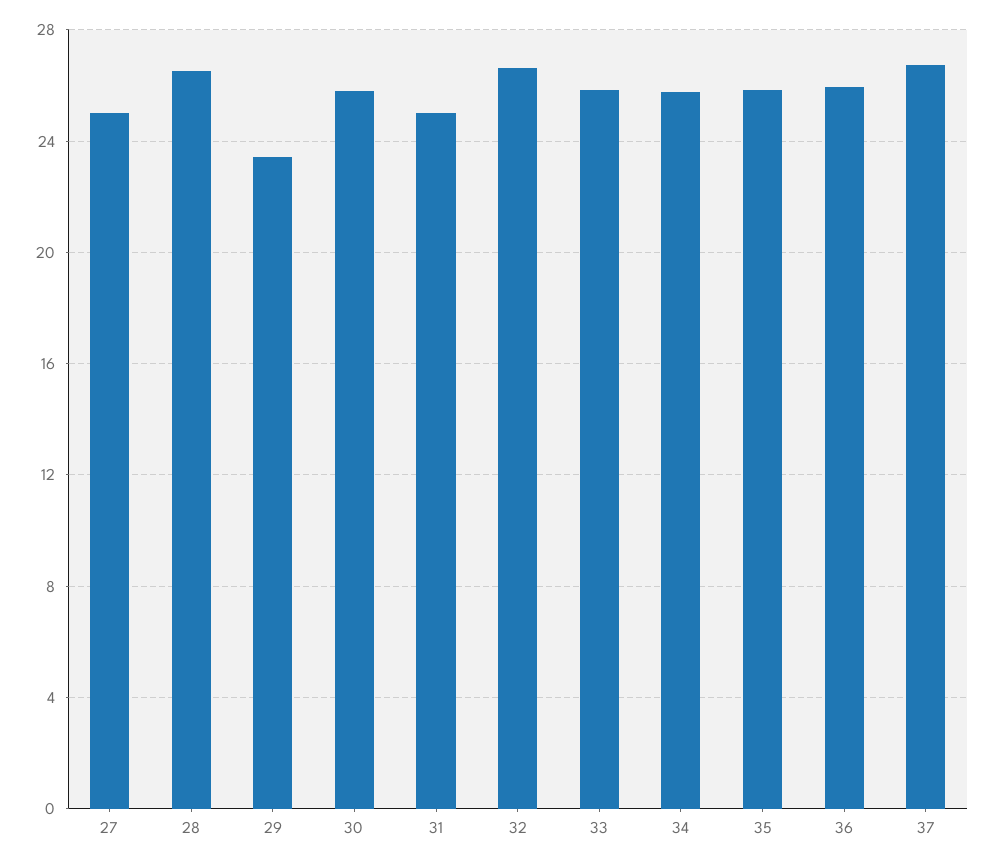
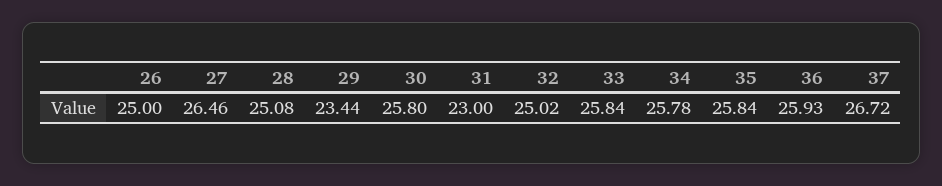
  {
-   "27": 25,
+   "27": 26.46,
-   "28": 26.5,
+   "28": 25.08,
    "29": 23.44,
    "30": 25.8,
-   "31": 25,
+   "31": 23,
-   "32": 26.5,
+   "32": 25.02,
    "33": 25.84,
    "34": 25.78,
    "35": 25.84,
    "36": 25.93,
-   "37": 26.72
+   "37": 26.72,
+   "26": 25
  }

